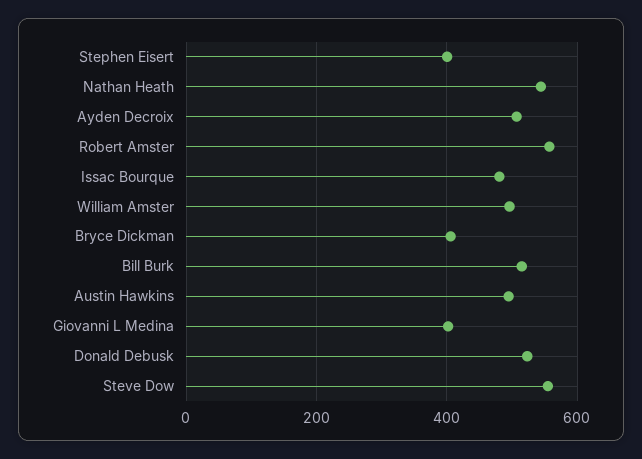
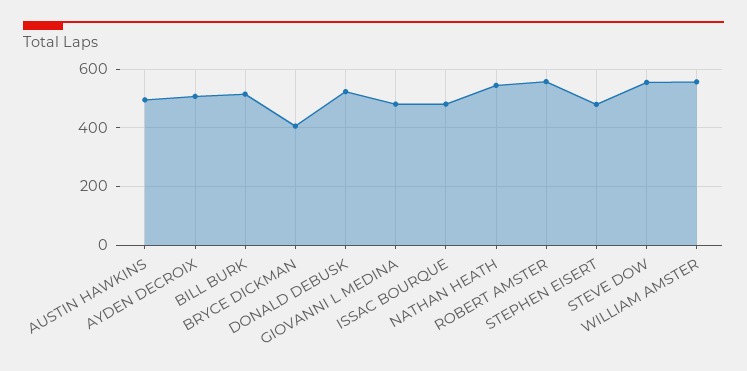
  {
-   "Stephen Eisert": 400,
+   "Stephen Eisert": 475,
    "Nathan Heath": 540,
    "Ayden Decroix": 500,
    "Robert Amster": 560,
    "Issac Bourque": 480,
-   "William Amster": 500,
+   "William Amster": 550,
    "Bryce Dickman": 400,
    "Bill Burk": 520,
    "Austin Hawkins": 500,
-   "Giovanni L Medina": 400,
+   "Giovanni L Medina": 475,
    "Donald Debusk": 520,
    "Steve Dow": 560
  }

